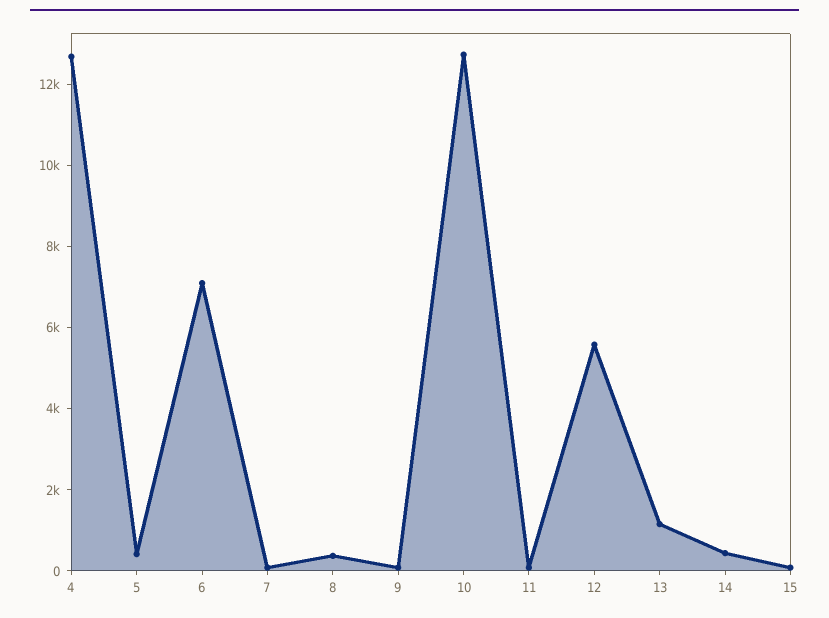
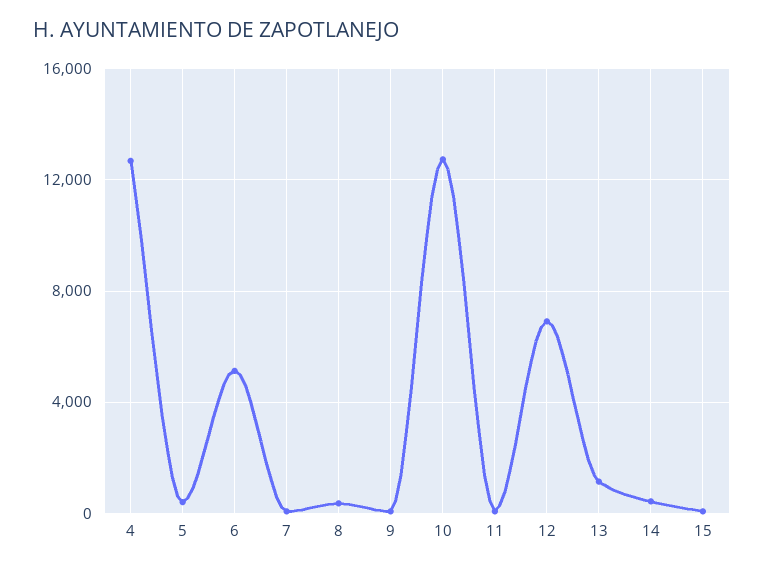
  {
    "4": 12500,
    "5": 500,
-   "6": 7000,
+   "6": 5000,
    "7": 0,
    "8": 500,
    "9": 0,
    "10": 12500,
    "11": 0,
-   "12": 5500,
+   "12": 7000,
    "13": 1000,
    "14": 500,
    "15": 0
  }

